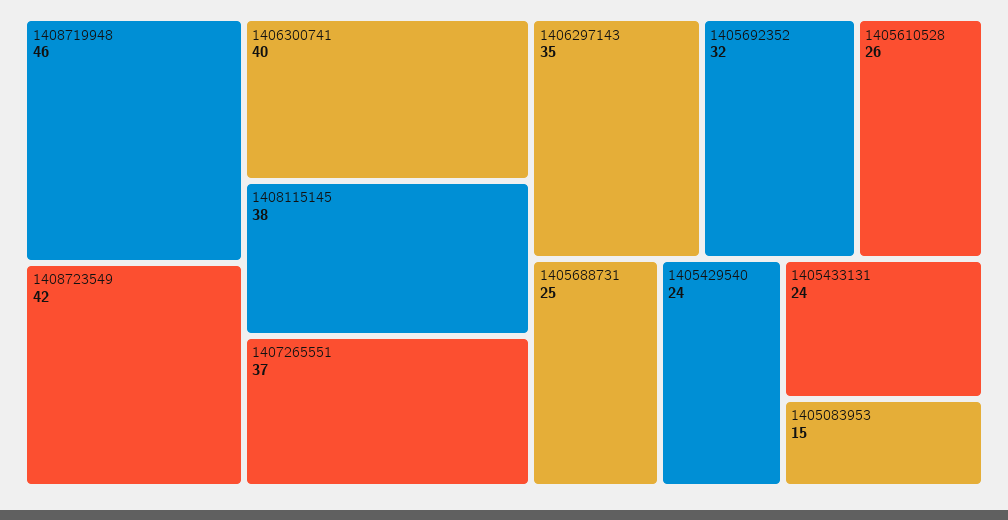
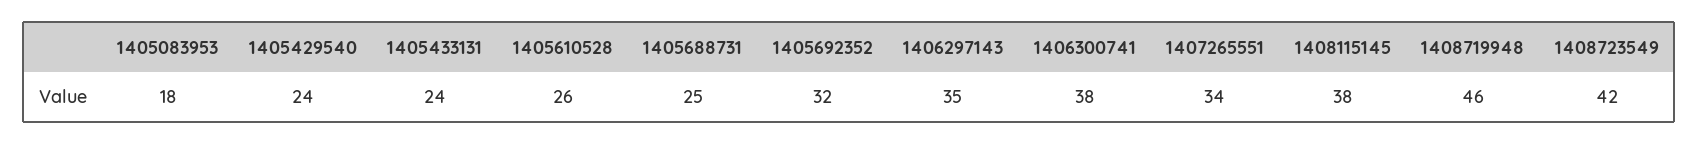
  {
    "1408719948": 46,
    "1408723549": 42,
-   "1406300741": 40,
+   "1406300741": 38,
    "1408115145": 38,
-   "1407265551": 37,
+   "1407265551": 34,
    "1406297143": 35,
    "1405692352": 32,
    "1405610528": 26,
    "1405688731": 25,
    "1405429540": 24,
    "1405433131": 24,
-   "1405083953": 15
+   "1405083953": 18
  }

